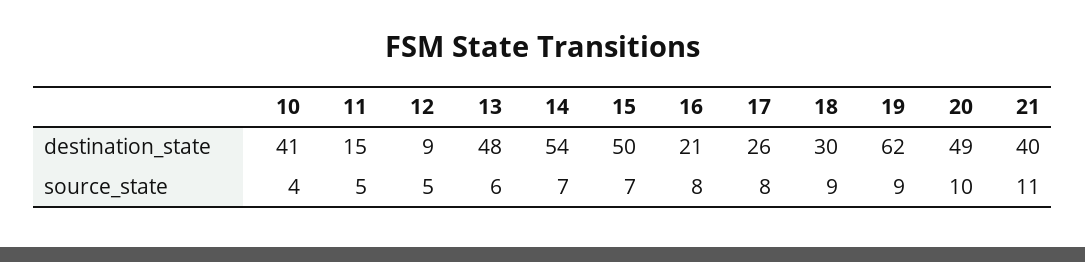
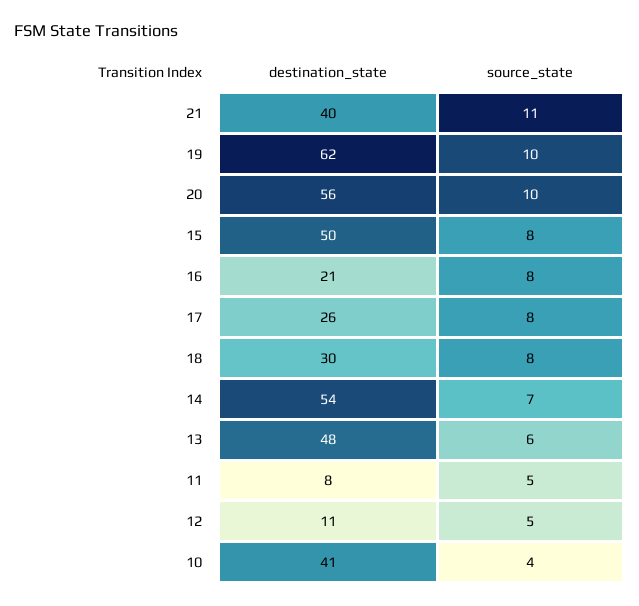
  {
    "10": {
      "destination_state": 41,
      "source_state": 4
    },
    "11": {
-     "destination_state": 15,
+     "destination_state": 8,
      "source_state": 5
    },
    "12": {
-     "destination_state": 9,
+     "destination_state": 11,
      "source_state": 5
    },
    "13": {
      "destination_state": 48,
      "source_state": 6
    },
    "14": {
      "destination_state": 54,
      "source_state": 7
    },
    "15": {
      "destination_state": 50,
-     "source_state": 7
+     "source_state": 8
    },
    "16": {
      "destination_state": 21,
      "source_state": 8
    },
    "17": {
      "destination_state": 26,
      "source_state": 8
    },
    "18": {
      "destination_state": 30,
-     "source_state": 9
+     "source_state": 8
    },
    "19": {
      "destination_state": 62,
-     "source_state": 9
+     "source_state": 10
    },
    "20": {
-     "destination_state": 49,
+     "destination_state": 56,
      "source_state": 10
    },
    "21": {
      "destination_state": 40,
      "source_state": 11
    }
  }

